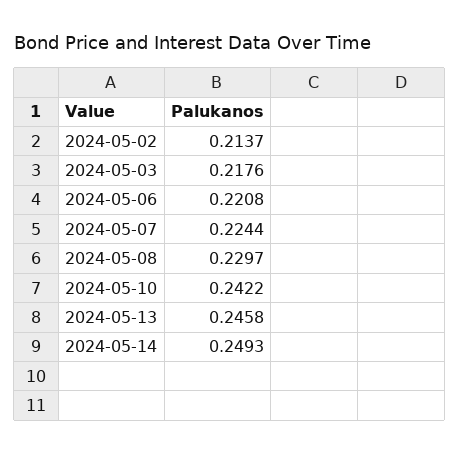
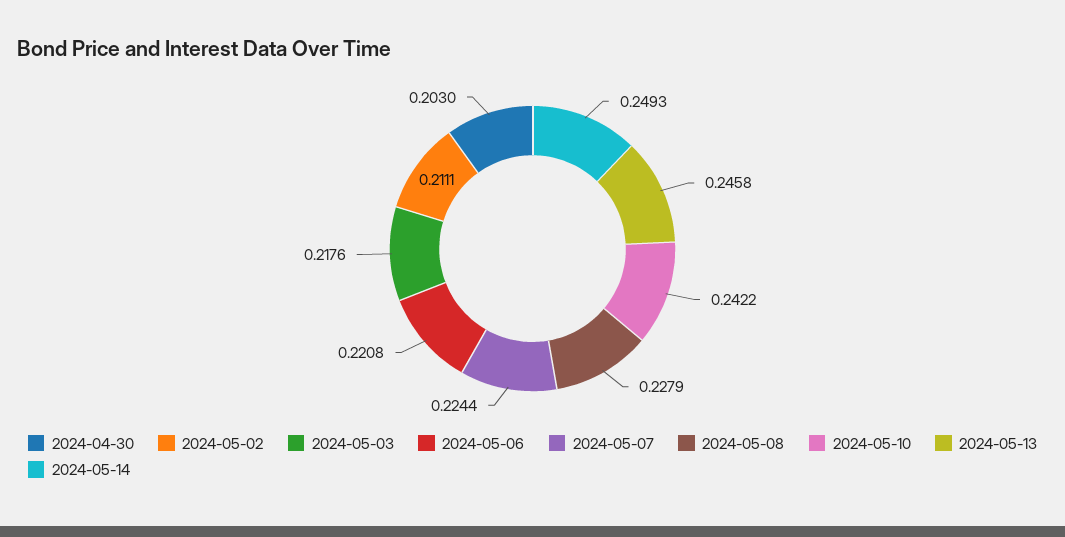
  {
-   "2024-05-02": 0.2137,
+   "2024-05-02": 0.2111,
    "2024-05-03": 0.2176,
    "2024-05-06": 0.2208,
    "2024-05-07": 0.2244,
-   "2024-05-08": 0.2297,
+   "2024-05-08": 0.2279,
    "2024-05-10": 0.2422,
    "2024-05-13": 0.2458,
-   "2024-05-14": 0.2493
+   "2024-05-14": 0.2493,
+   "2024-04-30": 0.203
  }

